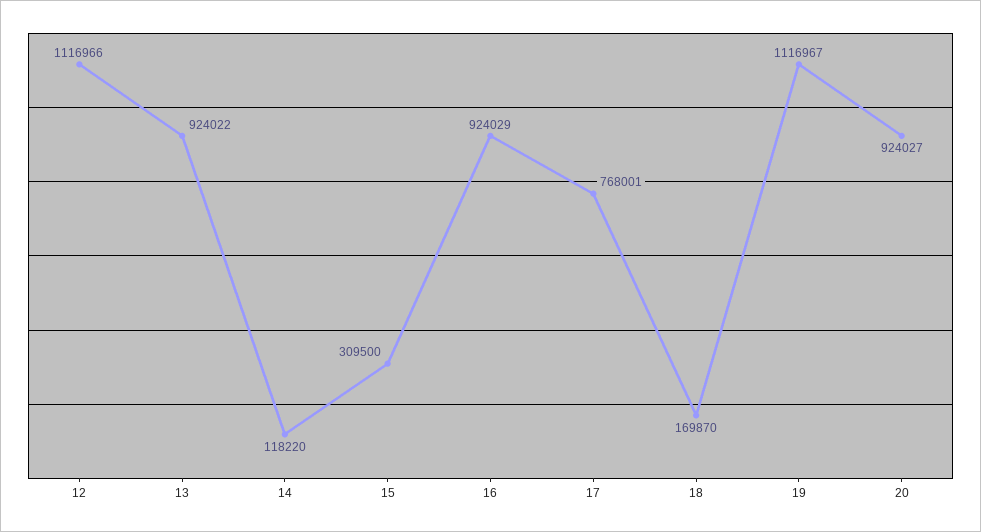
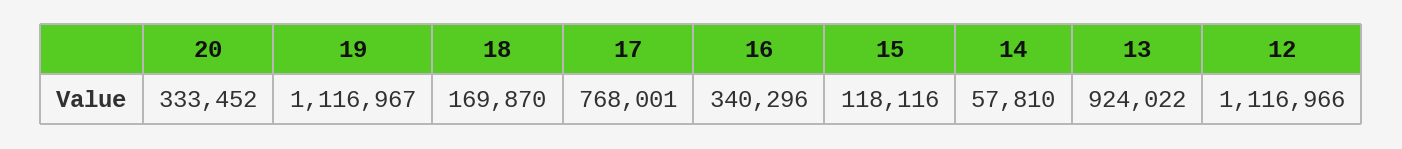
  {
    "12": 1116966,
    "13": 924022,
-   "14": 118220,
+   "14": 57810,
-   "15": 309500,
+   "15": 118116,
-   "16": 924029,
+   "16": 340296,
    "17": 768001,
    "18": 169870,
    "19": 1116967,
-   "20": 924027
+   "20": 333452
  }

